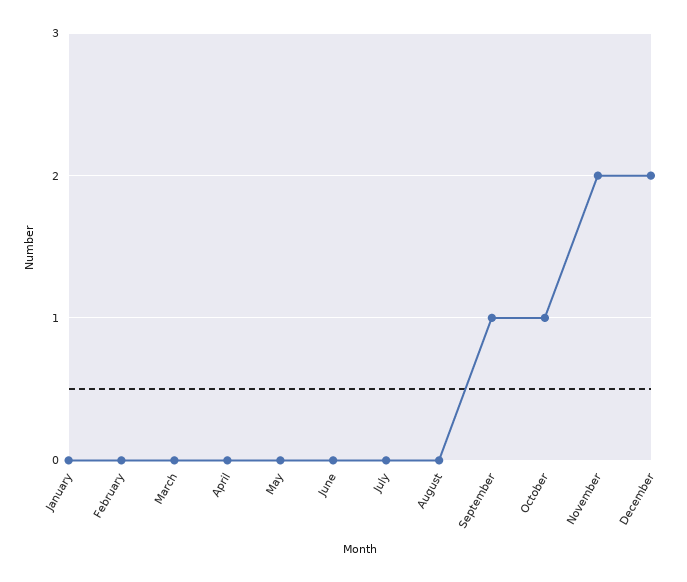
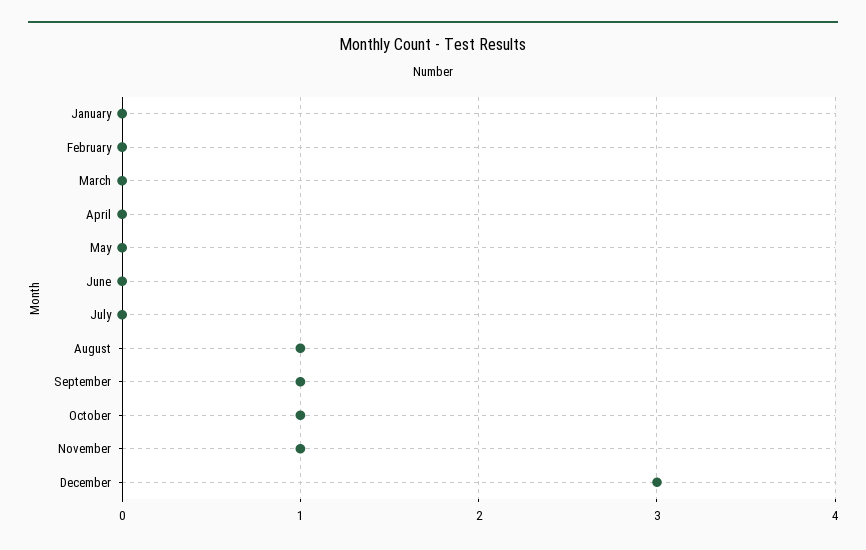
  {
    "January": 0,
    "February": 0,
    "March": 0,
    "April": 0,
    "May": 0,
    "June": 0,
    "July": 0,
-   "August": 0,
+   "August": 1,
    "September": 1,
    "October": 1,
-   "November": 2,
+   "November": 1,
-   "December": 2
+   "December": 3
  }

